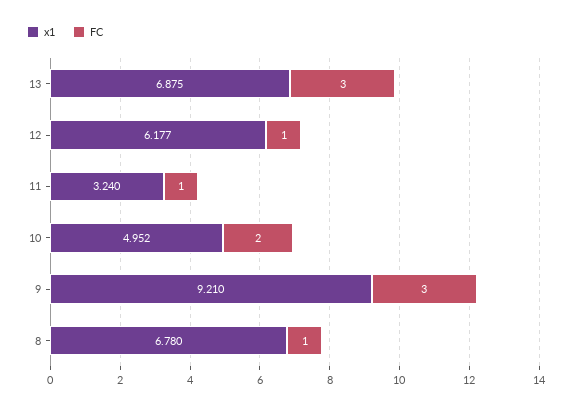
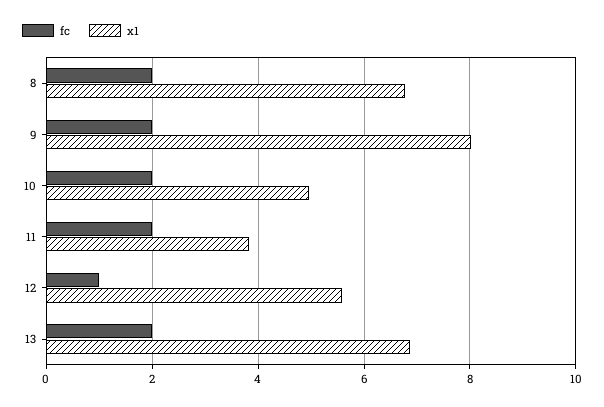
  {
    "x1": {
      "13": 6.875,
-     "12": 6.177,
+     "12": 5.6,
-     "11": 3.24,
+     "11": 3.8,
      "10": 4.952,
-     "9": 9.21,
+     "9": 8,
      "8": 6.78
    },
    "FC": {
-     "13": 3,
+     "13": 2,
      "12": 1,
-     "11": 1,
+     "11": 2,
      "10": 2,
-     "9": 3,
+     "9": 2,
-     "8": 1
+     "8": 2
    }
  }

